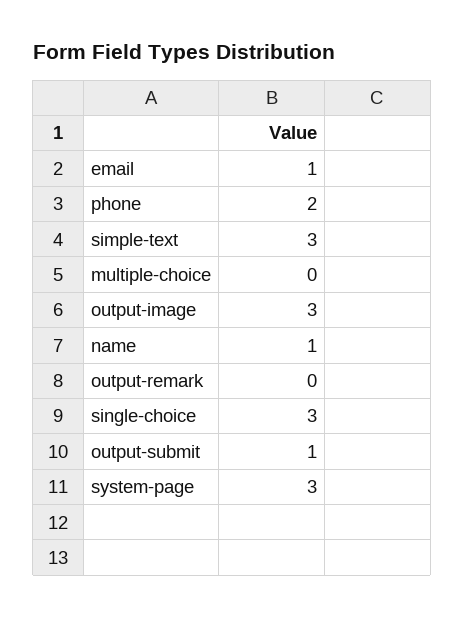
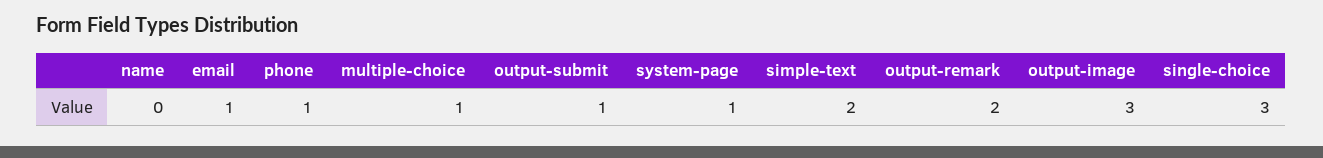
  {
    "email": 1,
-   "phone": 2,
+   "phone": 1,
-   "simple-text": 3,
+   "simple-text": 2,
-   "multiple-choice": 0,
+   "multiple-choice": 1,
    "output-image": 3,
-   "name": 1,
+   "name": 0,
-   "output-remark": 0,
+   "output-remark": 2,
    "single-choice": 3,
    "output-submit": 1,
-   "system-page": 3
+   "system-page": 1
  }

